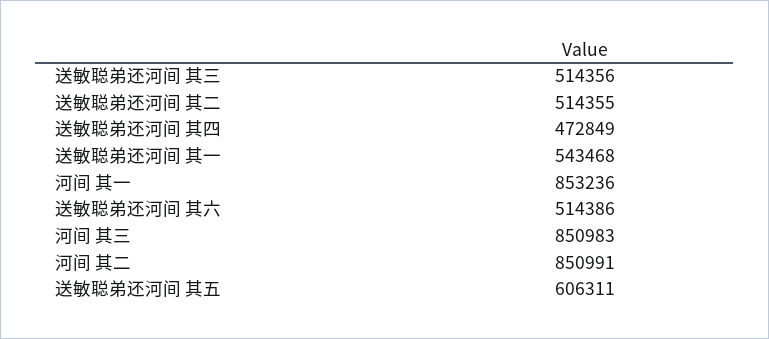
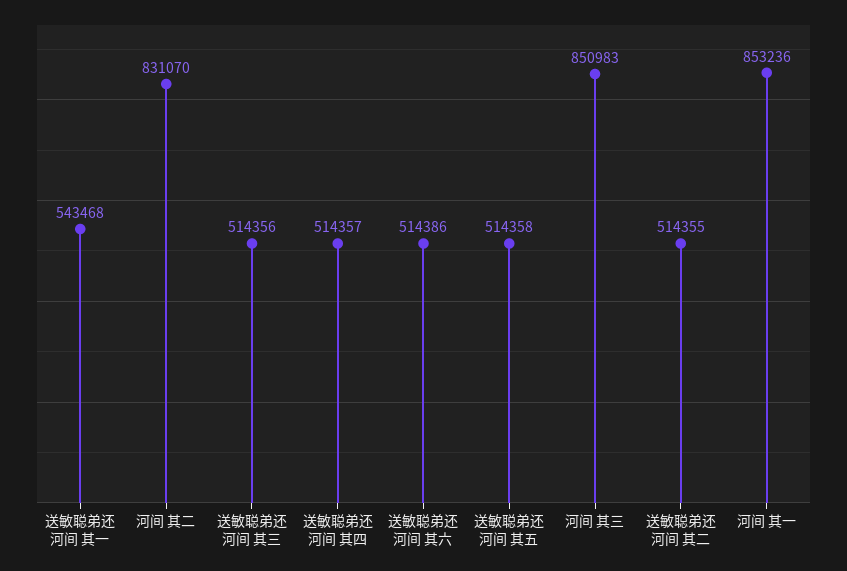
  {
    "送敏聪弟还河间 其三": 514356,
    "送敏聪弟还河间 其二": 514355,
-   "送敏聪弟还河间 其四": 472849,
+   "送敏聪弟还河间 其四": 514357,
    "送敏聪弟还河间 其一": 543468,
    "河间 其一": 853236,
    "送敏聪弟还河间 其六": 514386,
    "河间 其三": 850983,
-   "河间 其二": 850991,
+   "河间 其二": 831070,
-   "送敏聪弟还河间 其五": 606311
+   "送敏聪弟还河间 其五": 514358
  }

